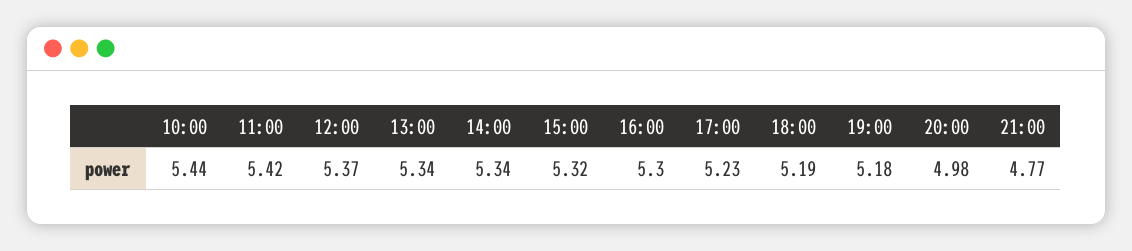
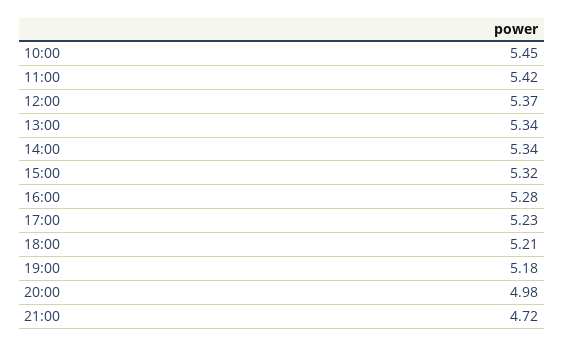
  {
-   "10:00": 5.44,
+   "10:00": 5.45,
    "11:00": 5.42,
    "12:00": 5.37,
    "13:00": 5.34,
    "14:00": 5.34,
    "15:00": 5.32,
-   "16:00": 5.3,
+   "16:00": 5.28,
    "17:00": 5.23,
-   "18:00": 5.19,
+   "18:00": 5.21,
    "19:00": 5.18,
    "20:00": 4.98,
-   "21:00": 4.77
+   "21:00": 4.72
  }

